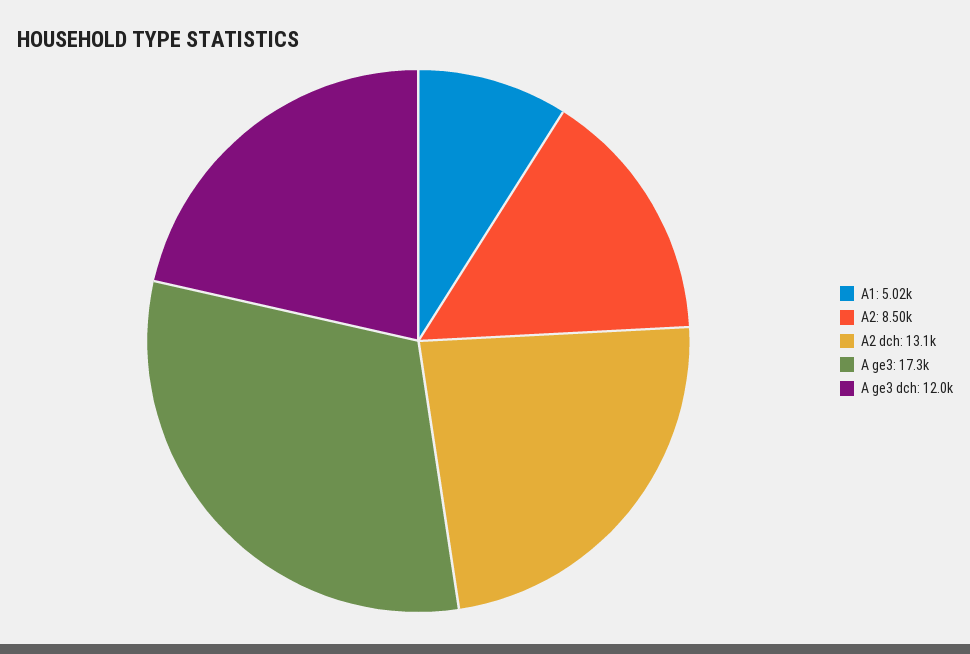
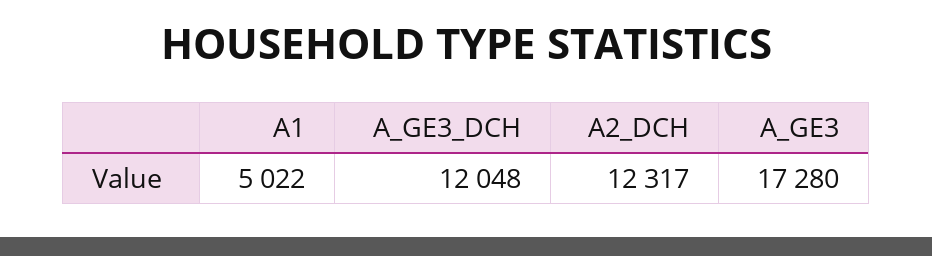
  {
    "A1": 5022,
-   "A2": 8500,
-   "A2 dch": 13100,
+   "A2 dch": 12317,
    "A ge3": 17280,
    "A ge3 dch": 12048
  }

